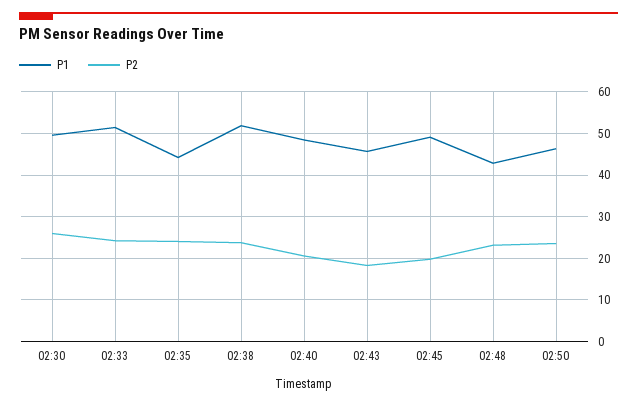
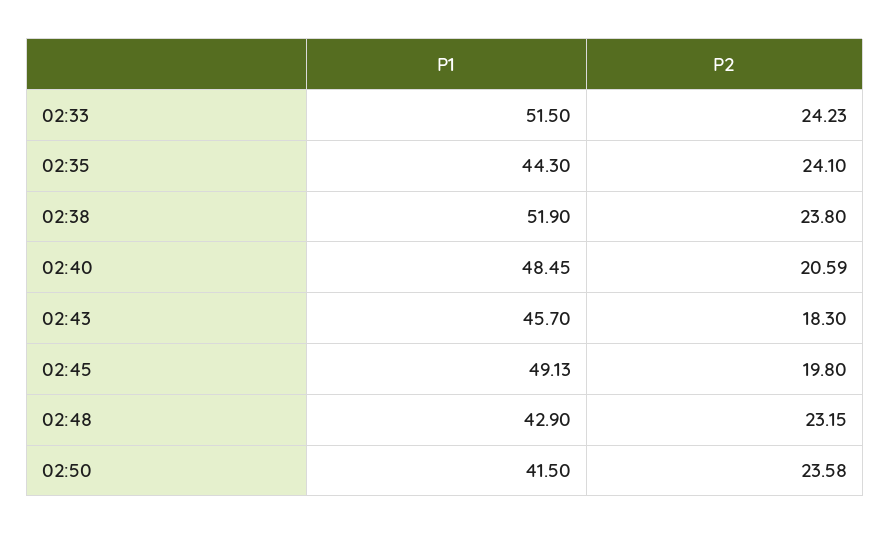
  {
    "P1": {
-     "02:30": 50,
      "02:33": 51.5,
      "02:35": 44.3,
      "02:38": 51.9,
      "02:40": 48.45,
      "02:43": 45.7,
      "02:45": 49.13,
      "02:48": 42.9,
-     "02:50": 46
+     "02:50": 41.5
    },
    "P2": {
-     "02:30": 26,
      "02:33": 24.23,
      "02:35": 24.1,
      "02:38": 23.8,
      "02:40": 20.59,
      "02:43": 18.3,
      "02:45": 19.8,
      "02:48": 23.15,
      "02:50": 23.58
    }
  }

